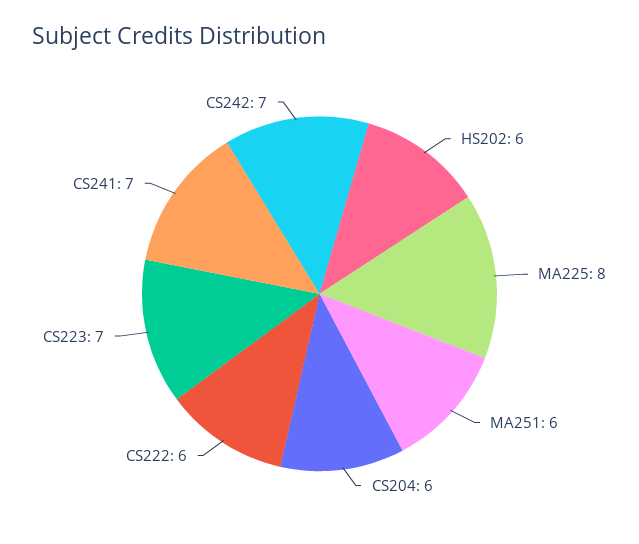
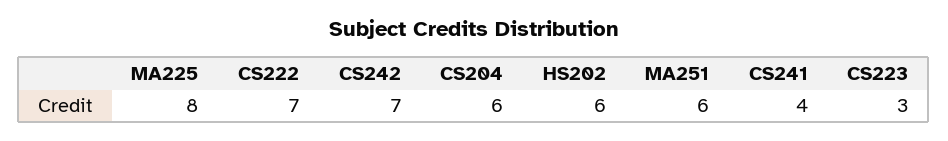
  {
    "HS202": 6,
    "MA225": 8,
    "MA251": 6,
    "CS204": 6,
-   "CS222": 6,
+   "CS222": 7,
-   "CS223": 7,
+   "CS223": 3,
-   "CS241": 7,
+   "CS241": 4,
    "CS242": 7
  }

